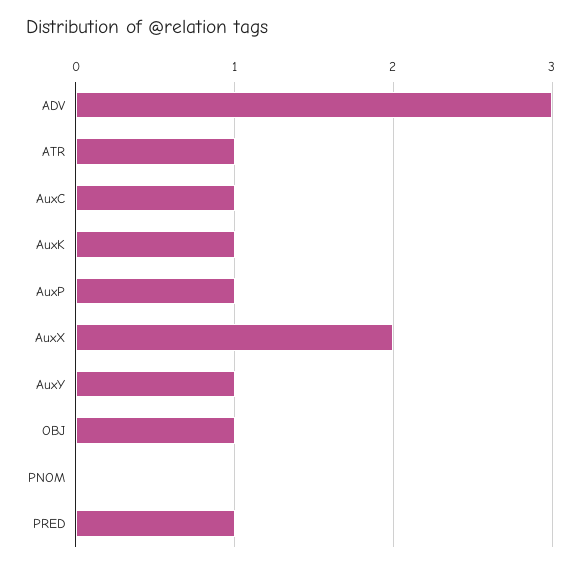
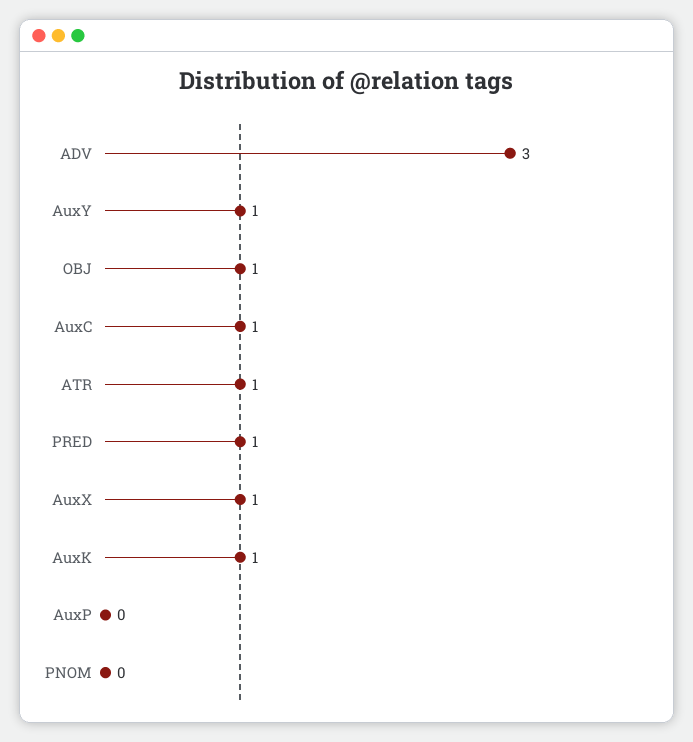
  {
    "ADV": 3,
    "ATR": 1,
    "AuxC": 1,
    "AuxK": 1,
-   "AuxP": 1,
+   "AuxP": 0,
-   "AuxX": 2,
+   "AuxX": 1,
    "AuxY": 1,
    "OBJ": 1,
    "PNOM": 0,
    "PRED": 1
  }

